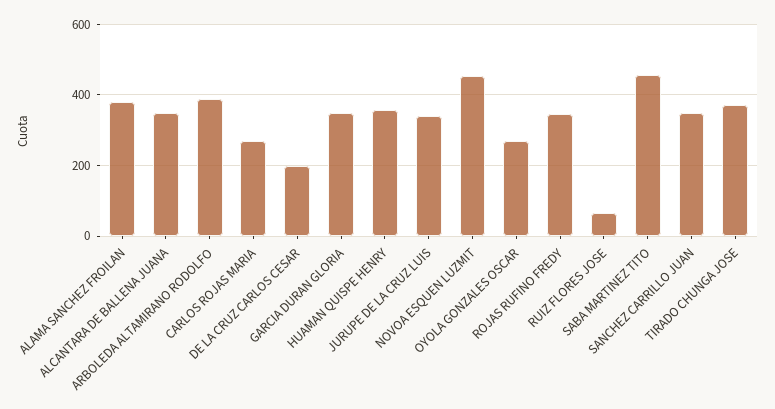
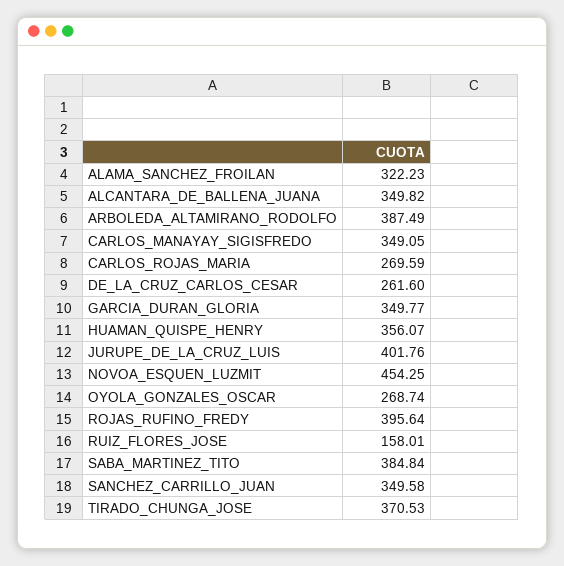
  {
-   "ALAMA SANCHEZ FROILAN": 380,
+   "ALAMA SANCHEZ FROILAN": 322.23,
    "ALCANTARA DE BALLENA JUANA": 349.82,
    "ARBOLEDA ALTAMIRANO RODOLFO": 387.49,
    "CARLOS ROJAS MARIA": 269.59,
-   "DE LA CRUZ CARLOS CESAR": 200,
+   "DE LA CRUZ CARLOS CESAR": 261.6,
    "GARCIA DURAN GLORIA": 349.77,
    "HUAMAN QUISPE HENRY": 356.07,
-   "JURUPE DE LA CRUZ LUIS": 340,
+   "JURUPE DE LA CRUZ LUIS": 401.76,
    "NOVOA ESQUEN LUZMIT": 454.25,
    "OYOLA GONZALES OSCAR": 268.74,
-   "ROJAS RUFINO FREDY": 340,
+   "ROJAS RUFINO FREDY": 395.64,
-   "RUIZ FLORES JOSE": 60,
+   "RUIZ FLORES JOSE": 158.01,
-   "SABA MARTINEZ TITO": 460,
+   "SABA MARTINEZ TITO": 384.84,
    "SANCHEZ CARRILLO JUAN": 349.58,
-   "TIRADO CHUNGA JOSE": 370.53
+   "TIRADO CHUNGA JOSE": 370.53,
+   "CARLOS_MANAYAY_SIGISFREDO": 349.05
  }

